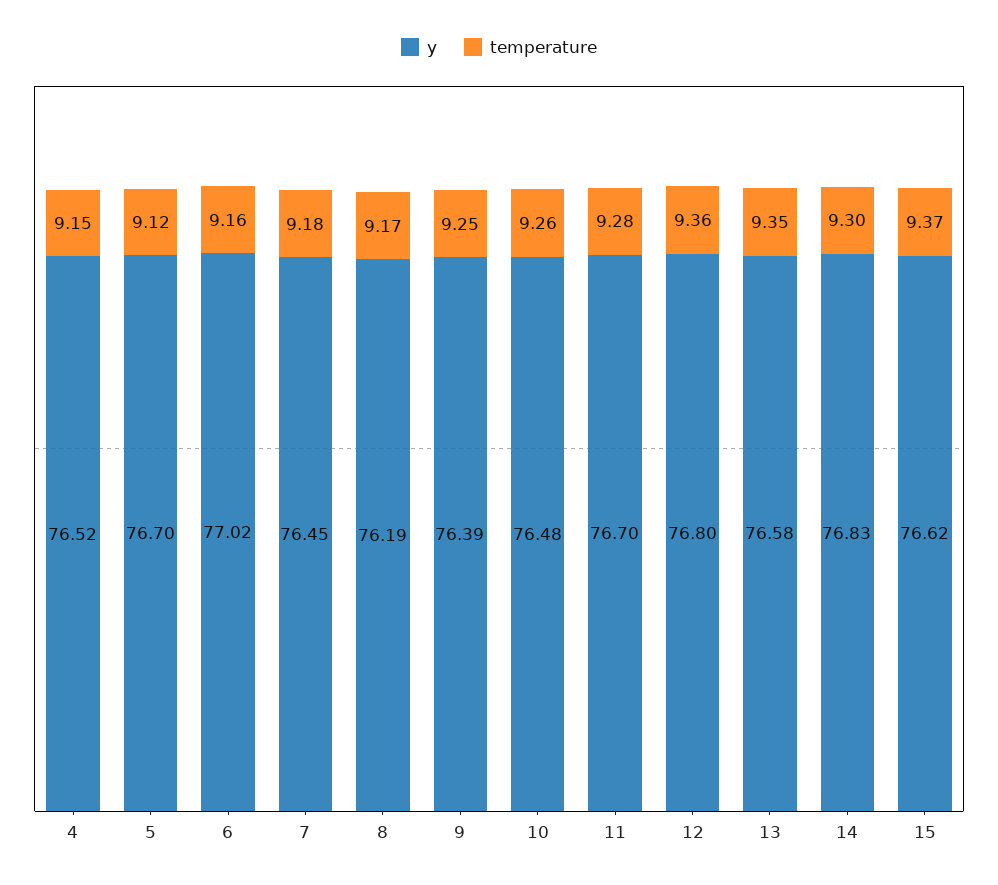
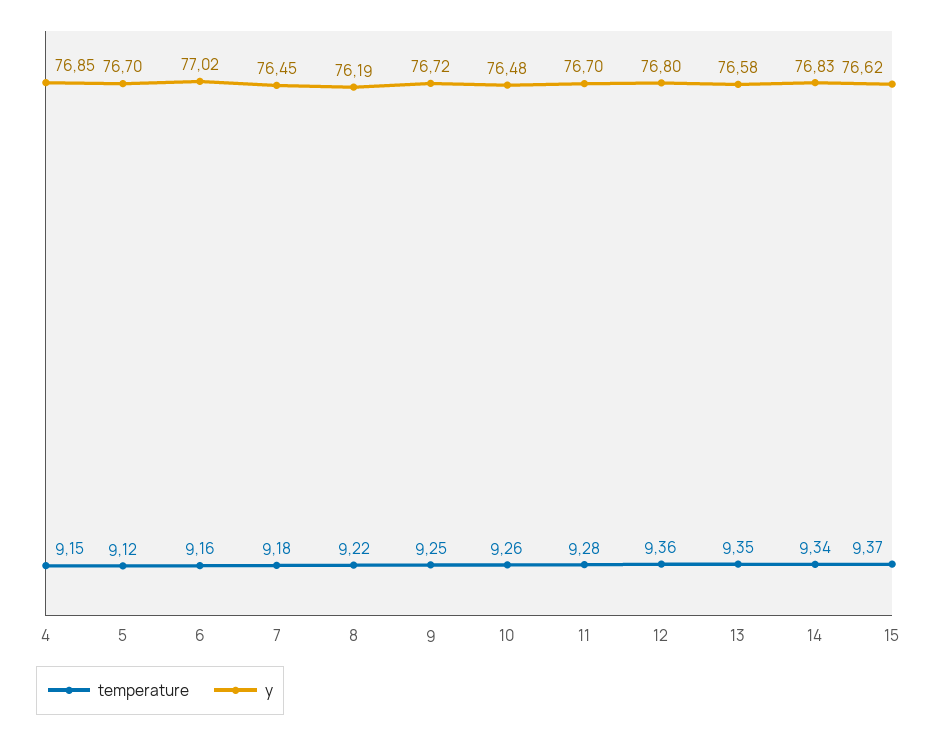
  {
    "y": {
-     "4": 76.52,
+     "4": 76.85,
      "5": 76.7,
      "6": 77.02,
      "7": 76.45,
      "8": 76.19,
-     "9": 76.39,
+     "9": 76.72,
      "10": 76.48,
      "11": 76.7,
      "12": 76.8,
      "13": 76.58,
      "14": 76.83,
      "15": 76.62
    },
    "temperature": {
      "4": 9.15,
      "5": 9.12,
      "6": 9.16,
      "7": 9.18,
-     "8": 9.17,
+     "8": 9.22,
      "9": 9.25,
      "10": 9.26,
      "11": 9.28,
      "12": 9.36,
      "13": 9.35,
-     "14": 9.3,
+     "14": 9.34,
      "15": 9.37
    }
  }

